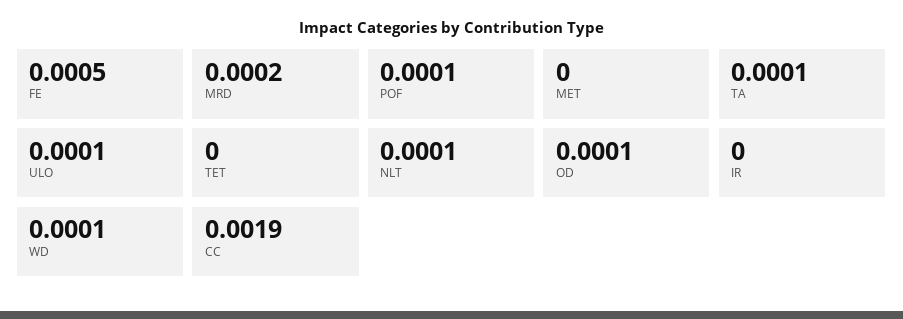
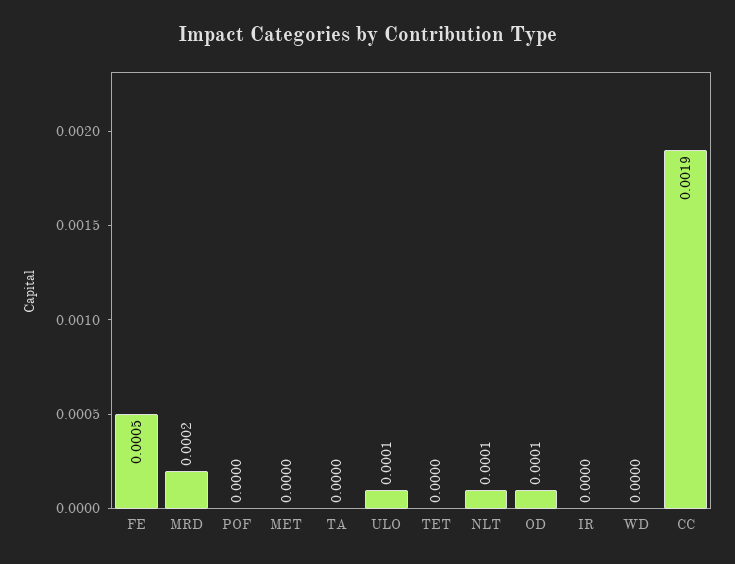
  {
    "FE": 0.0005,
    "MRD": 0.0002,
-   "POF": 0.0001,
+   "POF": 0,
    "MET": 0,
-   "TA": 0.0001,
+   "TA": 0,
    "ULO": 0.0001,
    "TET": 0,
    "NLT": 0.0001,
    "OD": 0.0001,
    "IR": 0,
-   "WD": 0.0001,
+   "WD": 0,
    "CC": 0.0019
  }

